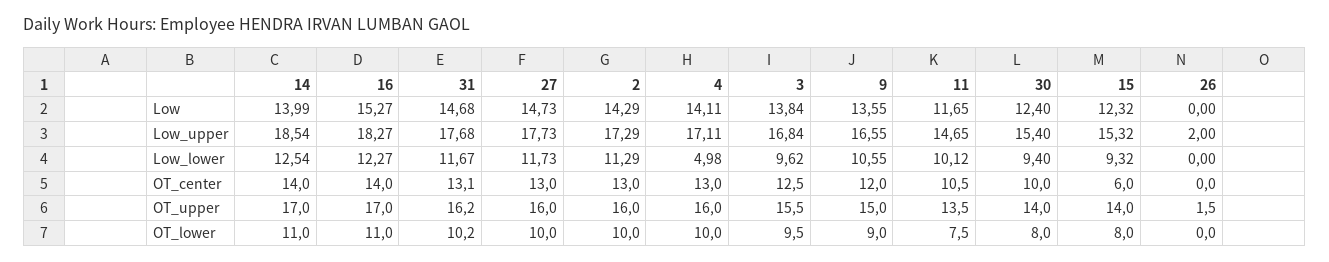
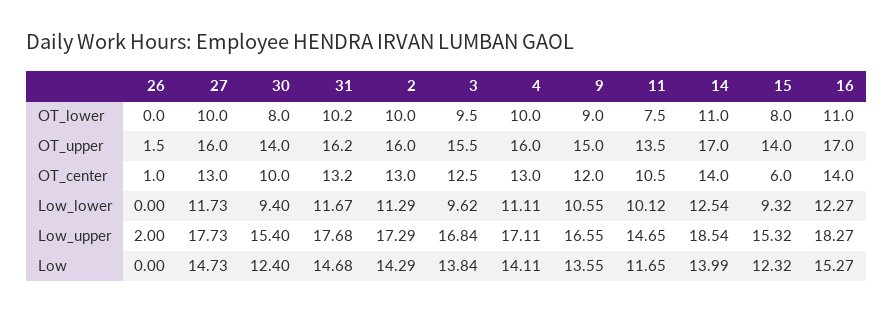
  {
    "14": {
      "Low": 13.99,
      "Low_upper": 18.54,
      "Low_lower": 12.54,
      "OT_center": 14,
      "OT_upper": 17,
      "OT_lower": 11
    },
    "16": {
      "Low": 15.27,
      "Low_upper": 18.27,
      "Low_lower": 12.27,
      "OT_center": 14,
      "OT_upper": 17,
      "OT_lower": 11
    },
    "31": {
      "Low": 14.68,
      "Low_upper": 17.68,
      "Low_lower": 11.67,
-     "OT_center": 13.1,
+     "OT_center": 13.2,
      "OT_upper": 16.2,
      "OT_lower": 10.2
    },
    "27": {
      "Low": 14.73,
      "Low_upper": 17.73,
      "Low_lower": 11.73,
      "OT_center": 13,
      "OT_upper": 16,
      "OT_lower": 10
    },
    "2": {
      "Low": 14.29,
      "Low_upper": 17.29,
      "Low_lower": 11.29,
      "OT_center": 13,
      "OT_upper": 16,
      "OT_lower": 10
    },
    "4": {
      "Low": 14.11,
      "Low_upper": 17.11,
-     "Low_lower": 4.98,
+     "Low_lower": 11.11,
      "OT_center": 13,
      "OT_upper": 16,
      "OT_lower": 10
    },
    "3": {
      "Low": 13.84,
      "Low_upper": 16.84,
      "Low_lower": 9.62,
      "OT_center": 12.5,
      "OT_upper": 15.5,
      "OT_lower": 9.5
    },
    "9": {
      "Low": 13.55,
      "Low_upper": 16.55,
      "Low_lower": 10.55,
      "OT_center": 12,
      "OT_upper": 15,
      "OT_lower": 9
    },
    "11": {
      "Low": 11.65,
      "Low_upper": 14.65,
      "Low_lower": 10.12,
      "OT_center": 10.5,
      "OT_upper": 13.5,
      "OT_lower": 7.5
    },
    "30": {
      "Low": 12.4,
      "Low_upper": 15.4,
      "Low_lower": 9.4,
      "OT_center": 10,
      "OT_upper": 14,
      "OT_lower": 8
    },
    "15": {
      "Low": 12.32,
      "Low_upper": 15.32,
      "Low_lower": 9.32,
      "OT_center": 6,
      "OT_upper": 14,
      "OT_lower": 8
    },
    "26": {
      "Low": 0,
      "Low_upper": 2,
      "Low_lower": 0,
-     "OT_center": 0,
+     "OT_center": 1,
      "OT_upper": 1.5,
      "OT_lower": 0
    }
  }

